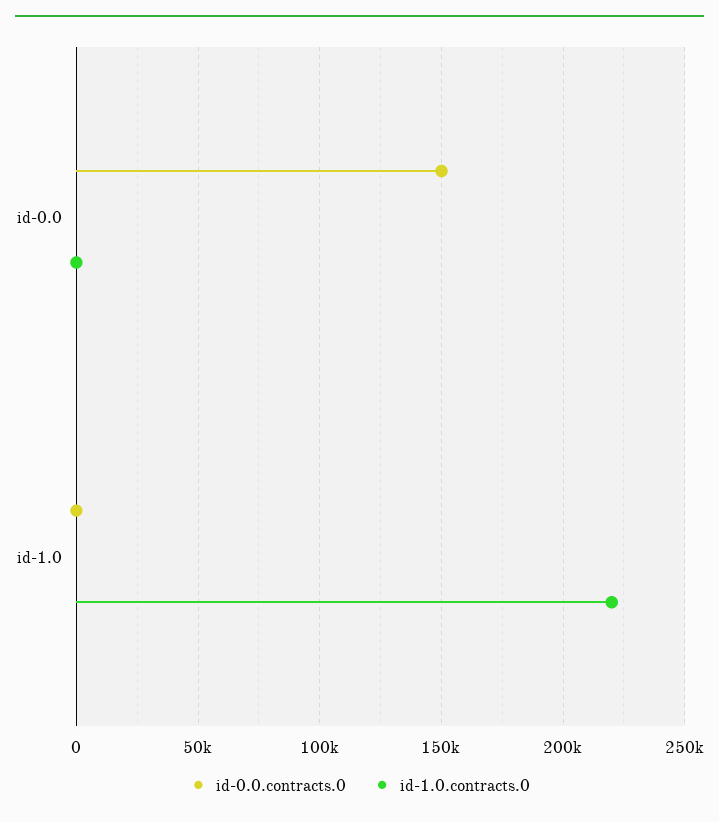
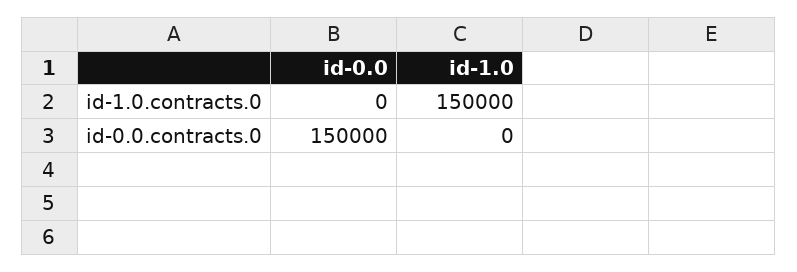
  {
    "id-0.0.contracts.0": {
      "id-0.0": 150000,
      "id-1.0": 0
    },
    "id-1.0.contracts.0": {
      "id-0.0": 0,
-     "id-1.0": 220000
+     "id-1.0": 150000
    }
  }

